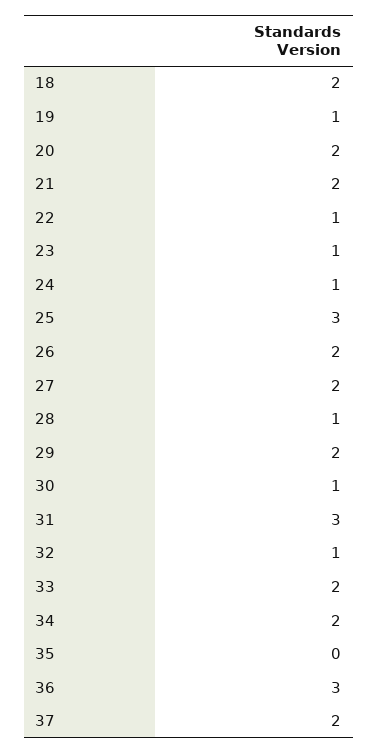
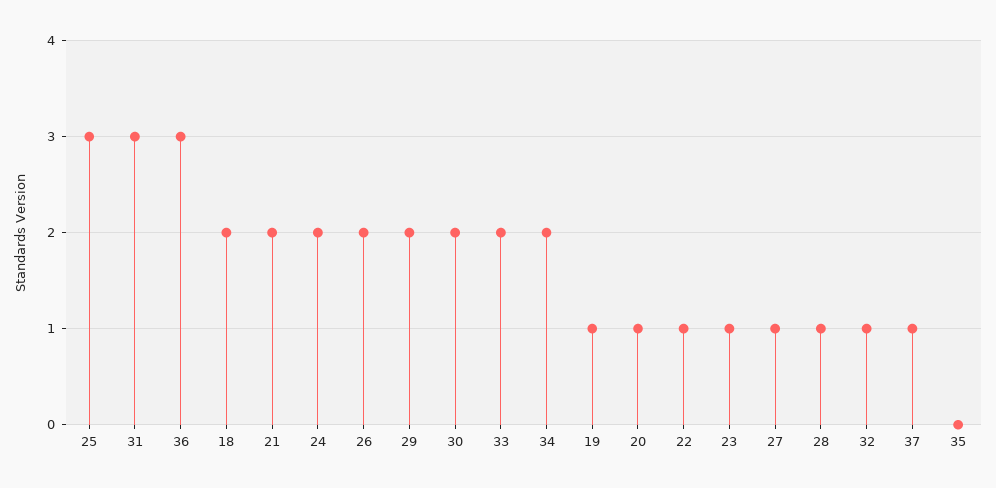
  {
    "18": 2,
    "19": 1,
-   "20": 2,
+   "20": 1,
    "21": 2,
    "22": 1,
    "23": 1,
-   "24": 1,
+   "24": 2,
    "25": 3,
    "26": 2,
-   "27": 2,
+   "27": 1,
    "28": 1,
    "29": 2,
-   "30": 1,
+   "30": 2,
    "31": 3,
    "32": 1,
    "33": 2,
    "34": 2,
    "35": 0,
    "36": 3,
-   "37": 2
+   "37": 1
  }

